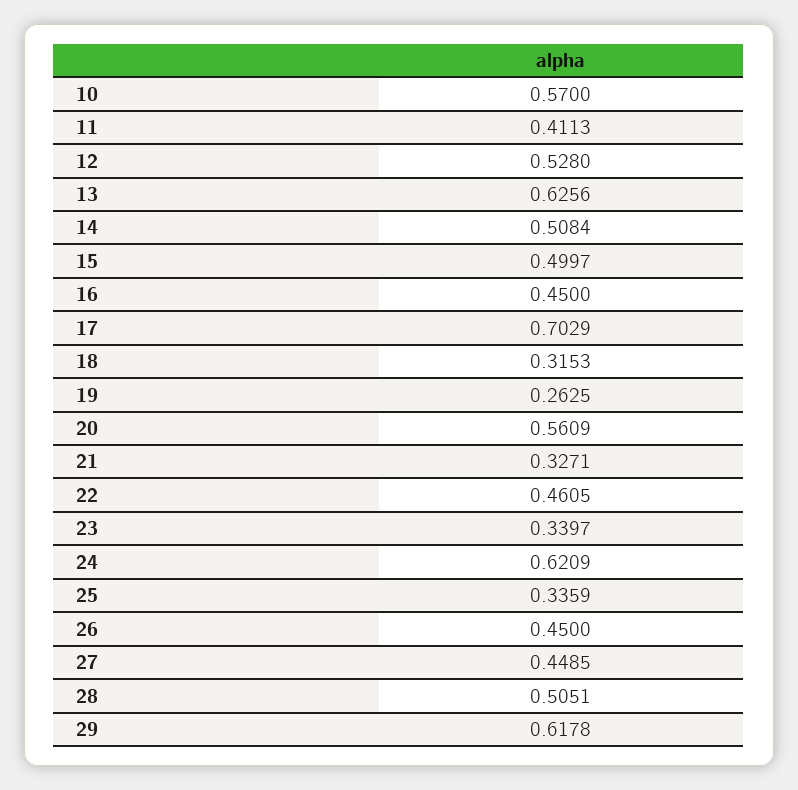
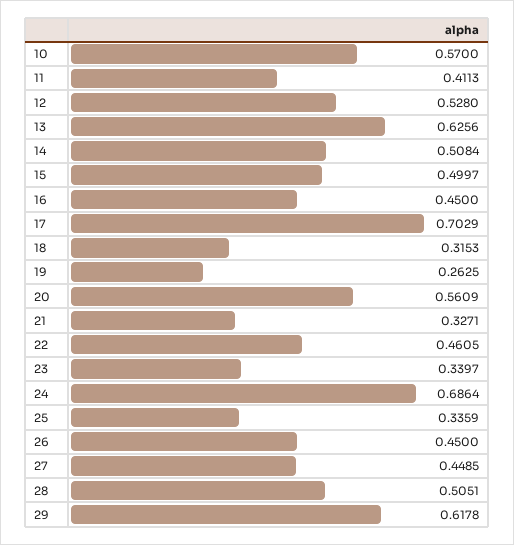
  {
    "10": 0.57,
    "11": 0.4113,
    "12": 0.528,
    "13": 0.6256,
    "14": 0.5084,
    "15": 0.4997,
    "16": 0.45,
    "17": 0.7029,
    "18": 0.3153,
    "19": 0.2625,
    "20": 0.5609,
    "21": 0.3271,
    "22": 0.4605,
    "23": 0.3397,
-   "24": 0.6209,
+   "24": 0.6864,
    "25": 0.3359,
    "26": 0.45,
    "27": 0.4485,
    "28": 0.5051,
    "29": 0.6178
  }

